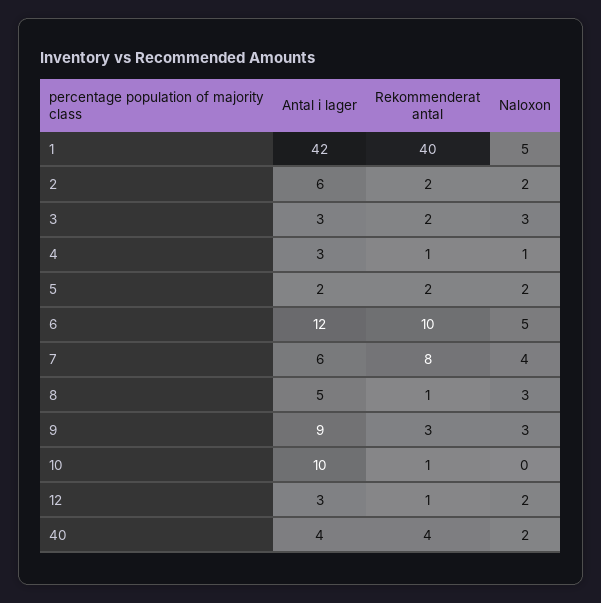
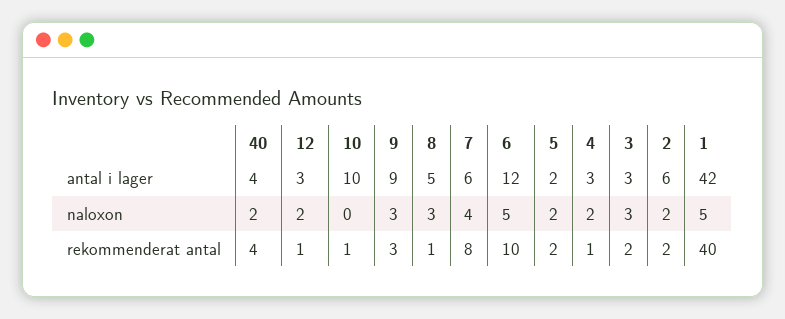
  {
    "Antal i lager": {
      "1": 42,
      "2": 6,
      "3": 3,
      "4": 3,
      "5": 2,
      "6": 12,
      "7": 6,
      "8": 5,
      "9": 9,
      "10": 10,
      "12": 3,
      "40": 4
    },
    "Rekommenderat antal": {
      "1": 40,
      "2": 2,
      "3": 2,
      "4": 1,
      "5": 2,
      "6": 10,
      "7": 8,
      "8": 1,
      "9": 3,
      "10": 1,
      "12": 1,
      "40": 4
    },
    "Naloxon": {
      "1": 5,
      "2": 2,
      "3": 3,
-     "4": 1,
+     "4": 2,
      "5": 2,
      "6": 5,
      "7": 4,
      "8": 3,
      "9": 3,
      "10": 0,
      "12": 2,
      "40": 2
    }
  }

